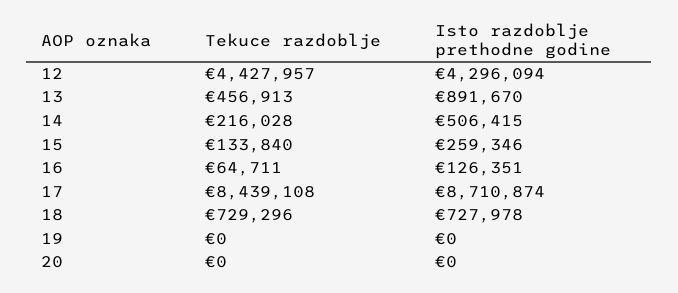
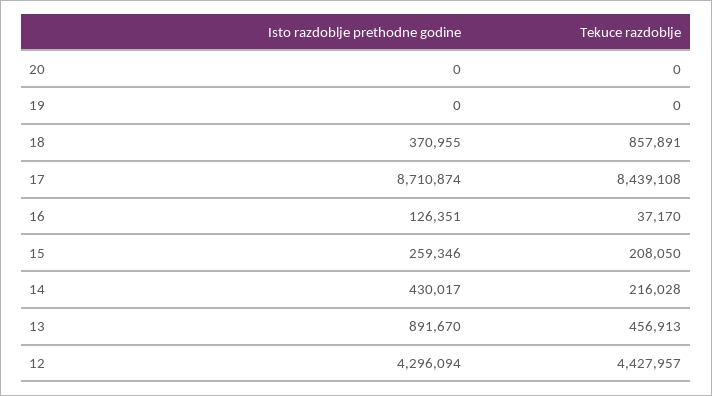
  {
    "Tekuce razdoblje": {
      "12": 4427957,
      "13": 456913,
      "14": 216028,
-     "15": 133840,
+     "15": 208050,
-     "16": 64711,
+     "16": 37170,
      "17": 8439108,
-     "18": 729296,
+     "18": 857891,
      "19": 0,
      "20": 0
    },
    "Isto razdoblje prethodne godine": {
      "12": 4296094,
      "13": 891670,
-     "14": 506415,
+     "14": 430017,
      "15": 259346,
      "16": 126351,
      "17": 8710874,
-     "18": 727978,
+     "18": 370955,
      "19": 0,
      "20": 0
    }
  }

